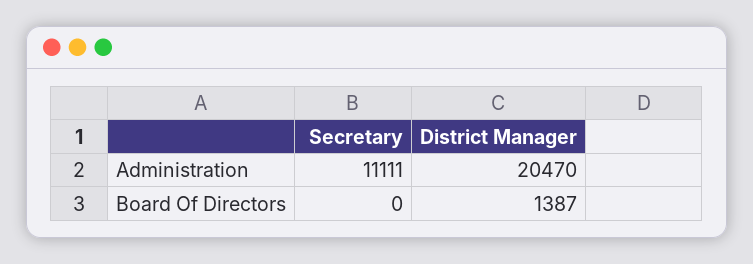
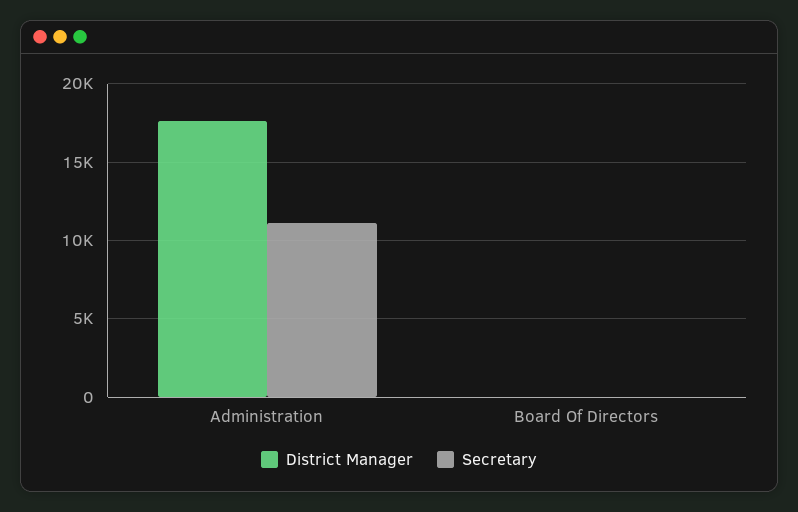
  {
    "Secretary": {
      "Administration": 11111,
      "Board Of Directors": 0
    },
    "District Manager": {
-     "Administration": 20470,
+     "Administration": 17500,
-     "Board Of Directors": 1387
+     "Board Of Directors": 0
    }
  }

